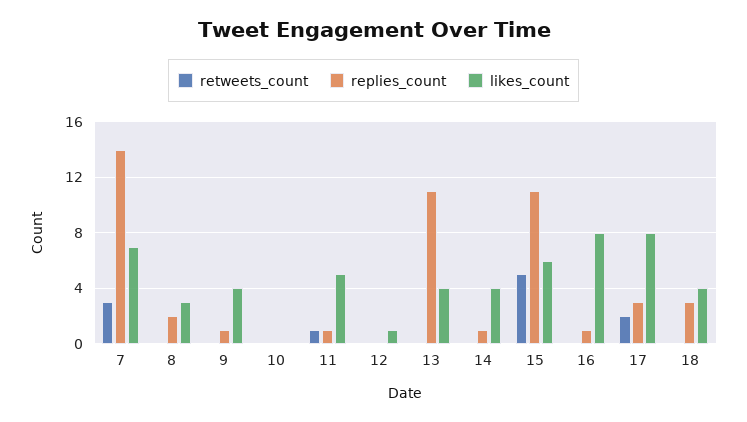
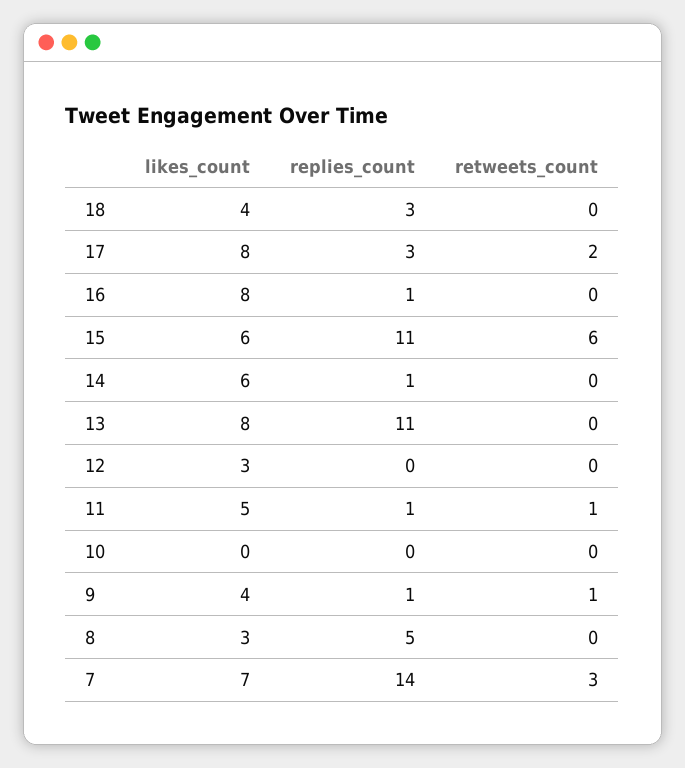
  {
    "retweets_count": {
      "7": 3,
      "8": 0,
-     "9": 0,
+     "9": 1,
      "10": 0,
      "11": 1,
      "12": 0,
      "13": 0,
      "14": 0,
-     "15": 5,
+     "15": 6,
      "16": 0,
      "17": 2,
      "18": 0
    },
    "replies_count": {
      "7": 14,
-     "8": 2,
+     "8": 5,
      "9": 1,
      "10": 0,
      "11": 1,
      "12": 0,
      "13": 11,
      "14": 1,
      "15": 11,
      "16": 1,
      "17": 3,
      "18": 3
    },
    "likes_count": {
      "7": 7,
      "8": 3,
      "9": 4,
      "10": 0,
      "11": 5,
-     "12": 1,
+     "12": 3,
-     "13": 4,
+     "13": 8,
-     "14": 4,
+     "14": 6,
      "15": 6,
      "16": 8,
      "17": 8,
      "18": 4
    }
  }

